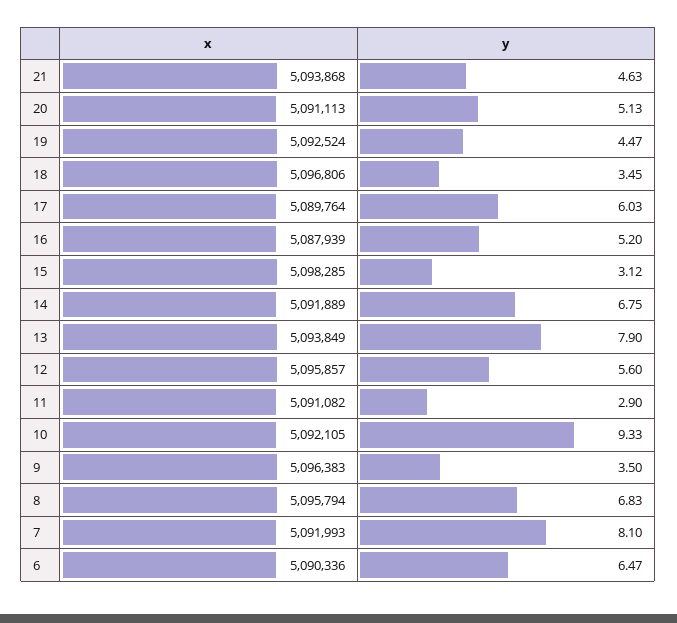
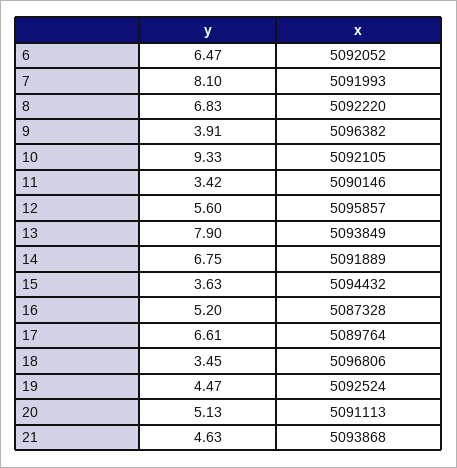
  {
    "x": {
      "21": 5093868,
      "20": 5091113,
      "19": 5092524,
      "18": 5096806,
      "17": 5089764,
-     "16": 5087939,
+     "16": 5087328,
-     "15": 5098285,
+     "15": 5094432,
      "14": 5091889,
      "13": 5093849,
      "12": 5095857,
-     "11": 5091082,
+     "11": 5090146,
      "10": 5092105,
-     "9": 5096383,
+     "9": 5096382,
-     "8": 5095794,
+     "8": 5092220,
      "7": 5091993,
-     "6": 5090336
+     "6": 5092052
    },
    "y": {
      "21": 4.63,
      "20": 5.13,
      "19": 4.47,
      "18": 3.45,
-     "17": 6.03,
+     "17": 6.61,
      "16": 5.2,
-     "15": 3.12,
+     "15": 3.63,
      "14": 6.75,
      "13": 7.9,
      "12": 5.6,
-     "11": 2.9,
+     "11": 3.42,
      "10": 9.33,
-     "9": 3.5,
+     "9": 3.91,
      "8": 6.83,
      "7": 8.1,
      "6": 6.47
    }
  }

